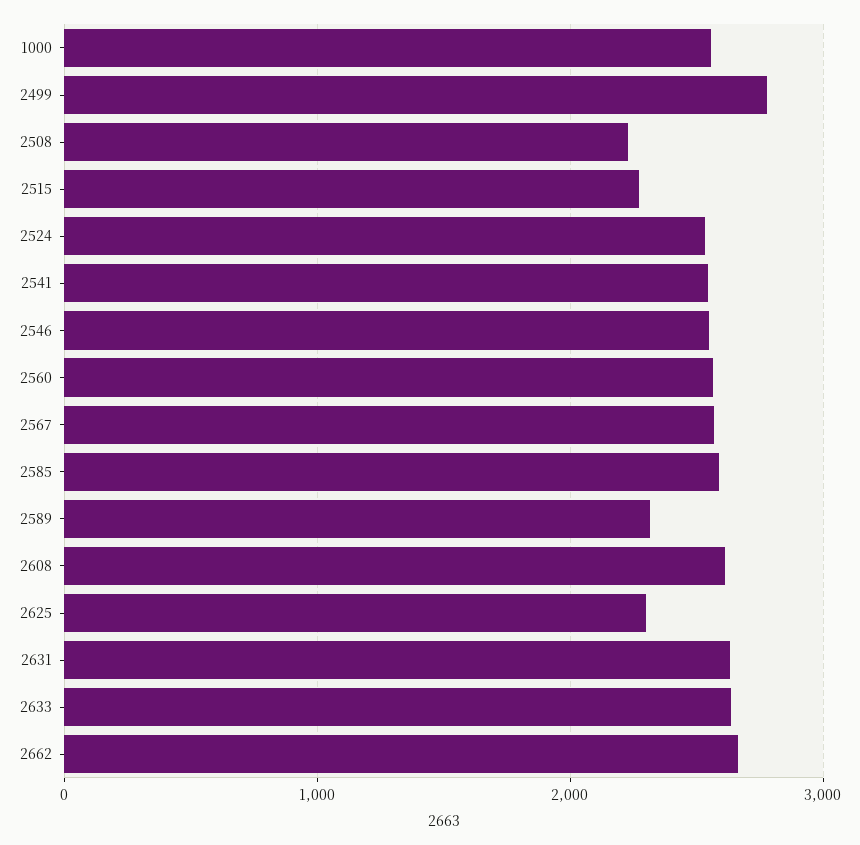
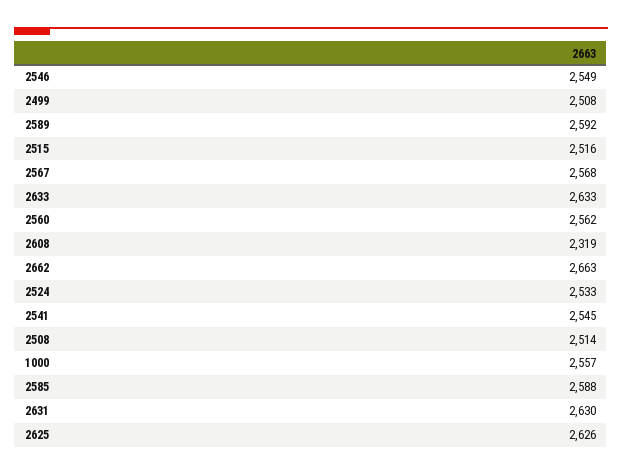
  {
    "1000": 2557,
-   "2499": 2800,
+   "2499": 2508,
-   "2508": 2200,
+   "2508": 2514,
-   "2515": 2300,
+   "2515": 2516,
    "2524": 2533,
    "2541": 2545,
    "2546": 2549,
    "2560": 2562,
    "2567": 2568,
    "2585": 2588,
-   "2589": 2300,
+   "2589": 2592,
-   "2608": 2600,
+   "2608": 2319,
-   "2625": 2300,
+   "2625": 2626,
    "2631": 2630,
    "2633": 2633,
    "2662": 2663
  }

